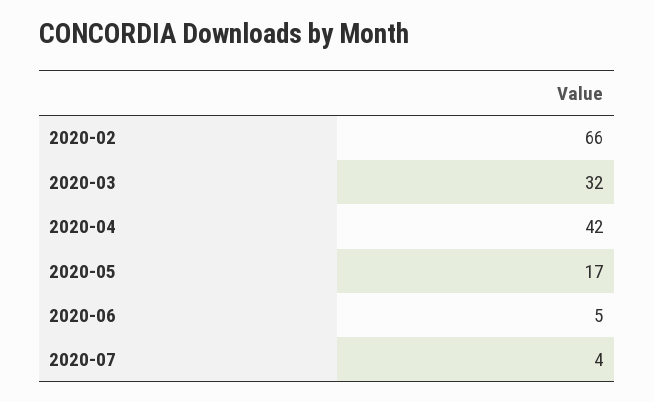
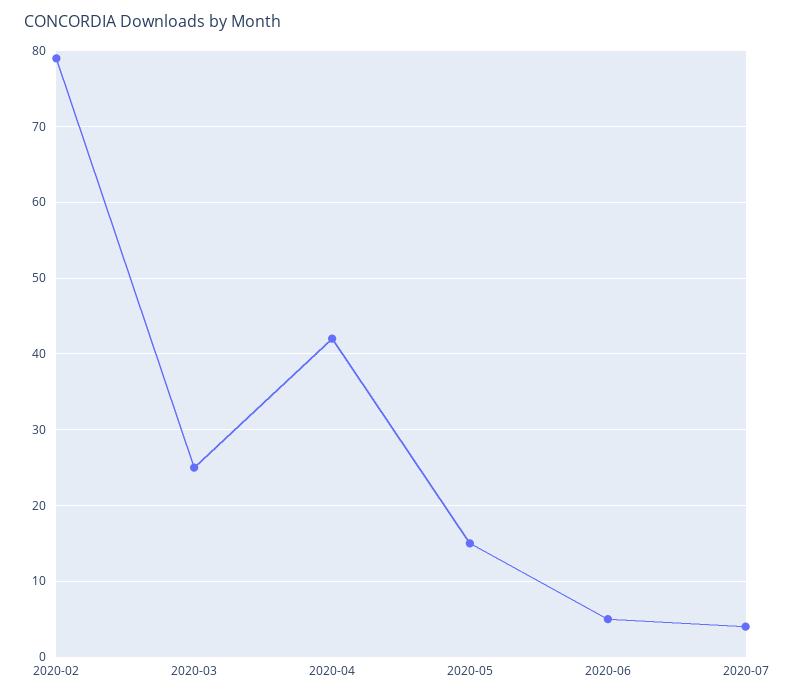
  {
-   "2020-02": 66,
+   "2020-02": 79,
-   "2020-03": 32,
+   "2020-03": 25,
    "2020-04": 42,
-   "2020-05": 17,
+   "2020-05": 15,
    "2020-06": 5,
    "2020-07": 4
  }

